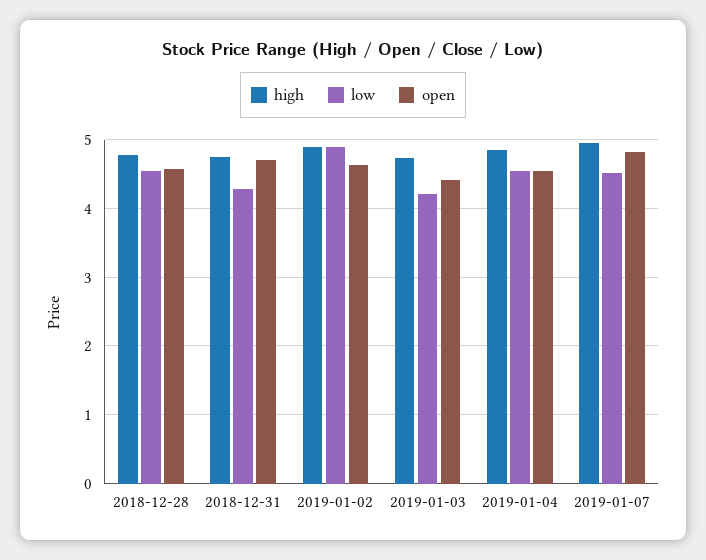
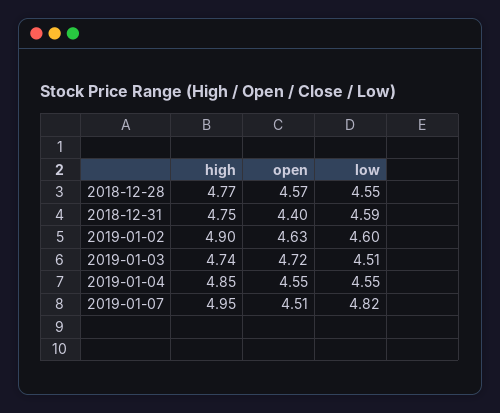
  {
    "high": {
      "2018-12-28": 4.77,
      "2018-12-31": 4.75,
      "2019-01-02": 4.9,
      "2019-01-03": 4.74,
      "2019-01-04": 4.85,
      "2019-01-07": 4.95
    },
    "low": {
      "2018-12-28": 4.55,
-     "2018-12-31": 4.3,
+     "2018-12-31": 4.59,
-     "2019-01-02": 4.9,
+     "2019-01-02": 4.6,
-     "2019-01-03": 4.2,
+     "2019-01-03": 4.51,
      "2019-01-04": 4.55,
-     "2019-01-07": 4.5
+     "2019-01-07": 4.82
    },
    "open": {
      "2018-12-28": 4.57,
-     "2018-12-31": 4.7,
+     "2018-12-31": 4.4,
      "2019-01-02": 4.63,
-     "2019-01-03": 4.4,
+     "2019-01-03": 4.72,
      "2019-01-04": 4.55,
-     "2019-01-07": 4.8
+     "2019-01-07": 4.51
    }
  }

